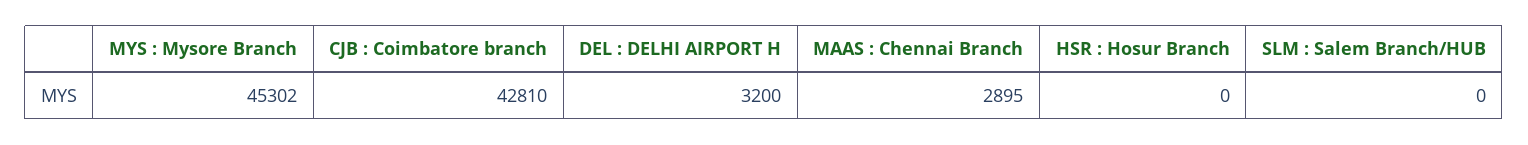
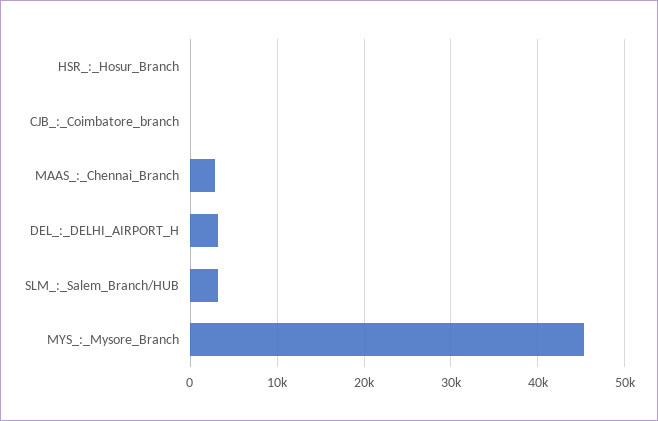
  {
    "MYS : Mysore Branch": 45302,
-   "CJB : Coimbatore branch": 42810,
+   "CJB : Coimbatore branch": 0,
    "DEL : DELHI AIRPORT H": 3200,
    "MAAS : Chennai Branch": 2895,
    "HSR : Hosur Branch": 0,
-   "SLM : Salem Branch/HUB": 0
+   "SLM : Salem Branch/HUB": 3000
  }

